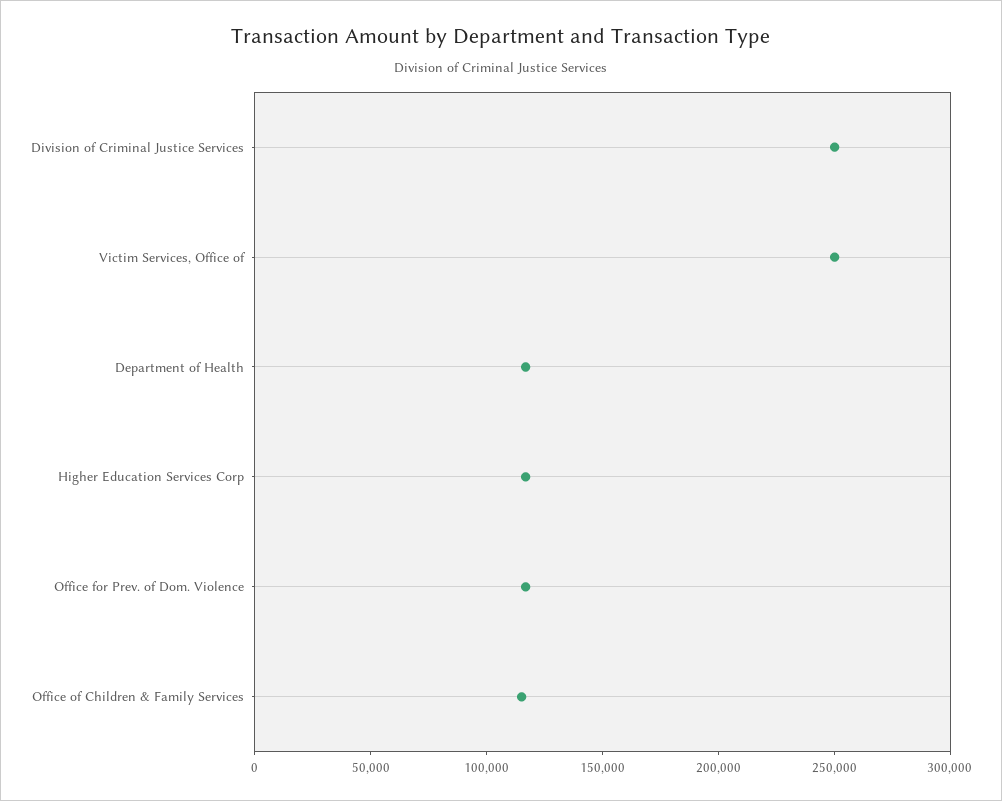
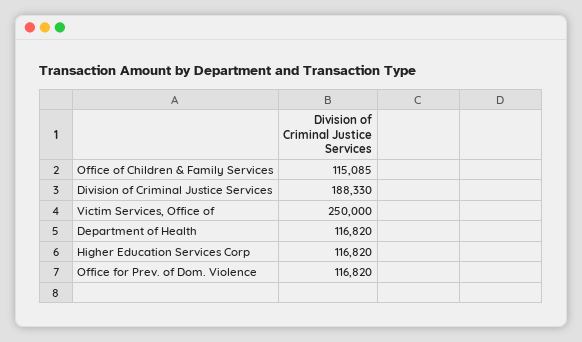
  {
-   "Division of Criminal Justice Services": 250000,
+   "Division of Criminal Justice Services": 188330,
    "Victim Services, Office of": 250000,
    "Department of Health": 116820,
    "Higher Education Services Corp": 116820,
    "Office for Prev. of Dom. Violence": 116820,
    "Office of Children & Family Services": 115085
  }

